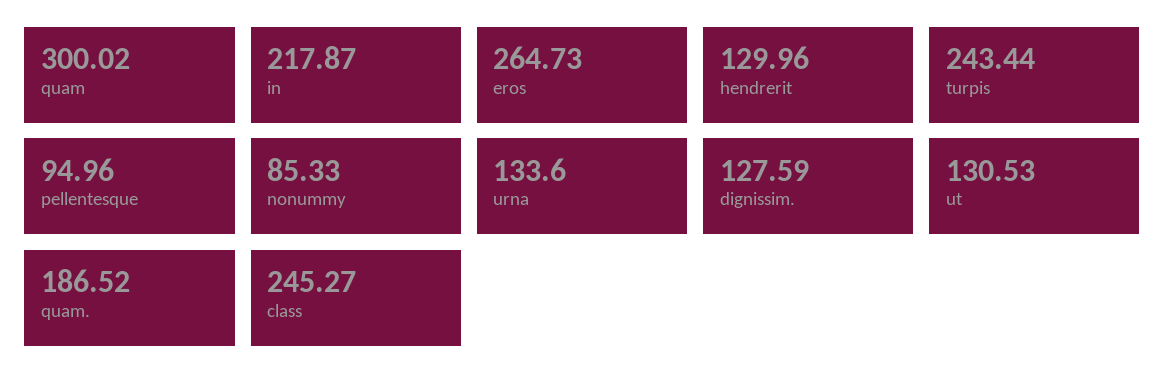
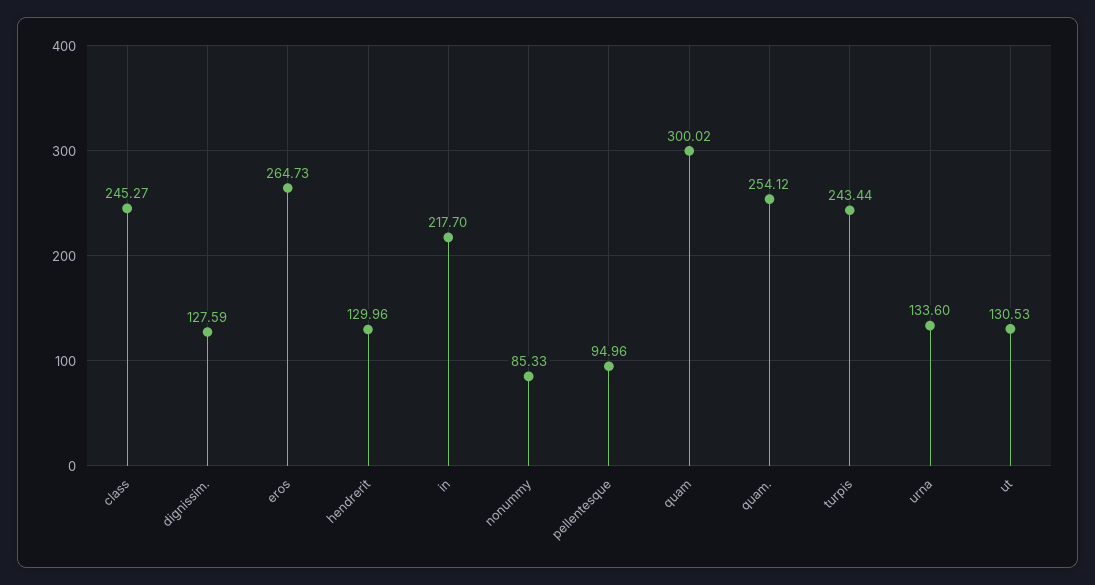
  {
    "quam": 300.02,
-   "in": 217.87,
+   "in": 217.7,
    "eros": 264.73,
    "hendrerit": 129.96,
    "turpis": 243.44,
    "pellentesque": 94.96,
    "nonummy": 85.33,
    "urna": 133.6,
    "dignissim.": 127.59,
    "ut": 130.53,
-   "quam.": 186.52,
+   "quam.": 254.12,
    "class": 245.27
  }

